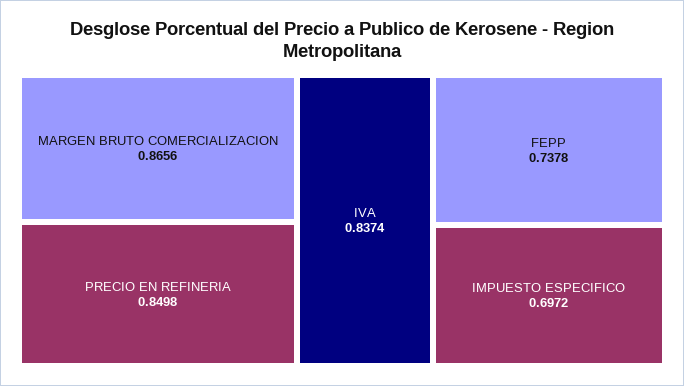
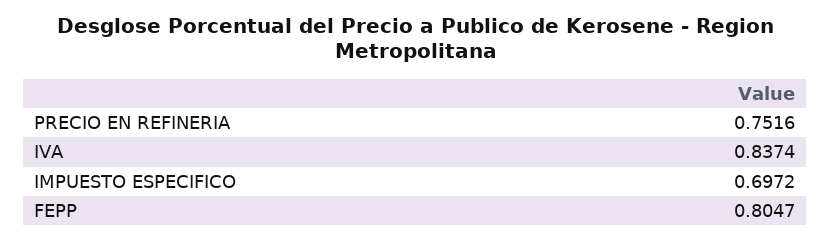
  {
-   "MARGEN BRUTO COMERCIALIZACION": 0.8656,
-   "PRECIO EN REFINERIA": 0.8498,
+   "PRECIO EN REFINERIA": 0.7516,
    "IVA": 0.8374,
-   "FEPP": 0.7378,
+   "FEPP": 0.8047,
    "IMPUESTO ESPECIFICO": 0.6972
  }

